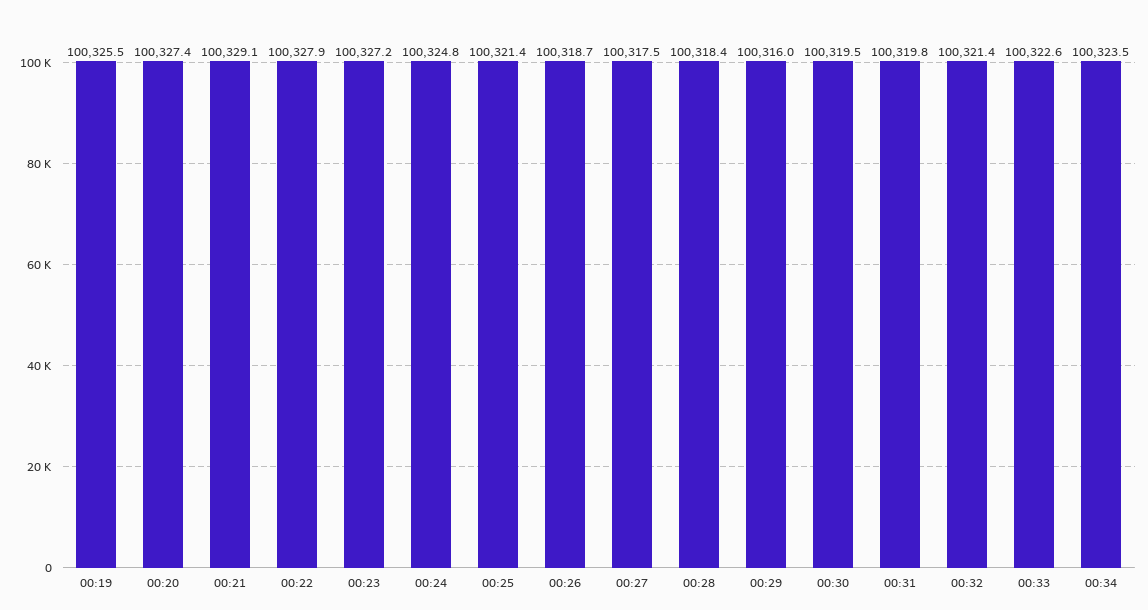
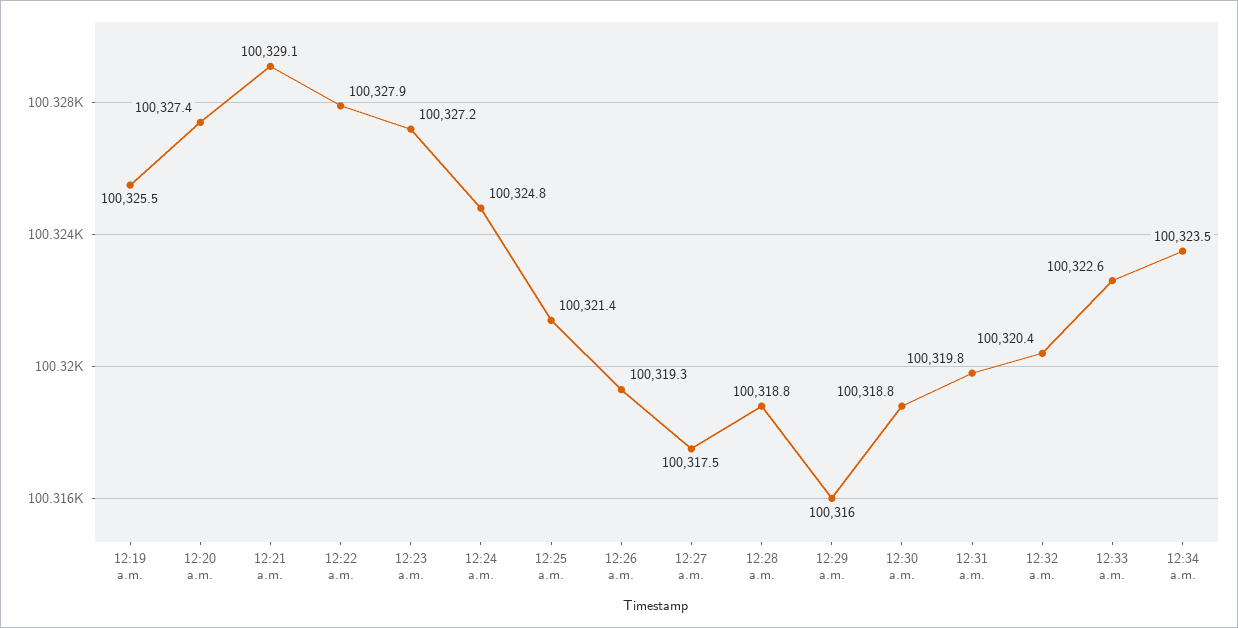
  {
    "00:19": 100325.5,
    "00:20": 100327.4,
    "00:21": 100329.1,
    "00:22": 100327.9,
    "00:23": 100327.2,
    "00:24": 100324.8,
    "00:25": 100321.4,
-   "00:26": 100318.7,
+   "00:26": 100319.3,
    "00:27": 100317.5,
-   "00:28": 100318.4,
+   "00:28": 100318.8,
    "00:29": 100316,
-   "00:30": 100319.5,
+   "00:30": 100318.8,
    "00:31": 100319.8,
-   "00:32": 100321.4,
+   "00:32": 100320.4,
    "00:33": 100322.6,
    "00:34": 100323.5
  }

